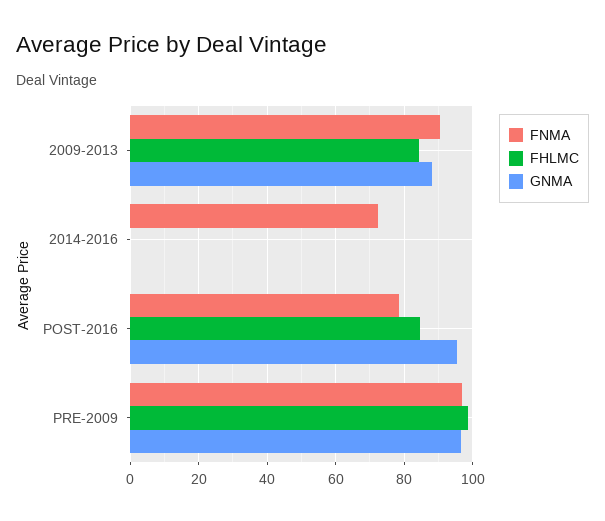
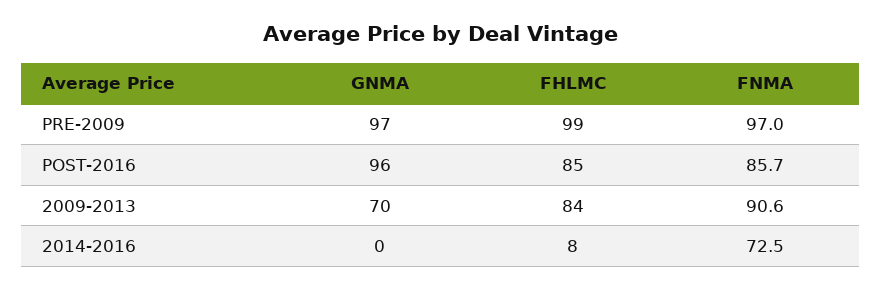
  {
    "FNMA": {
      "2009-2013": 90.6,
      "2014-2016": 72.5,
-     "POST-2016": 78,
+     "POST-2016": 85.7,
      "PRE-2009": 97
    },
    "FHLMC": {
      "2009-2013": 84,
-     "2014-2016": 0,
+     "2014-2016": 8,
      "POST-2016": 85,
      "PRE-2009": 99
    },
    "GNMA": {
-     "2009-2013": 88,
+     "2009-2013": 70,
      "2014-2016": 0,
      "POST-2016": 96,
      "PRE-2009": 97
    }
  }

